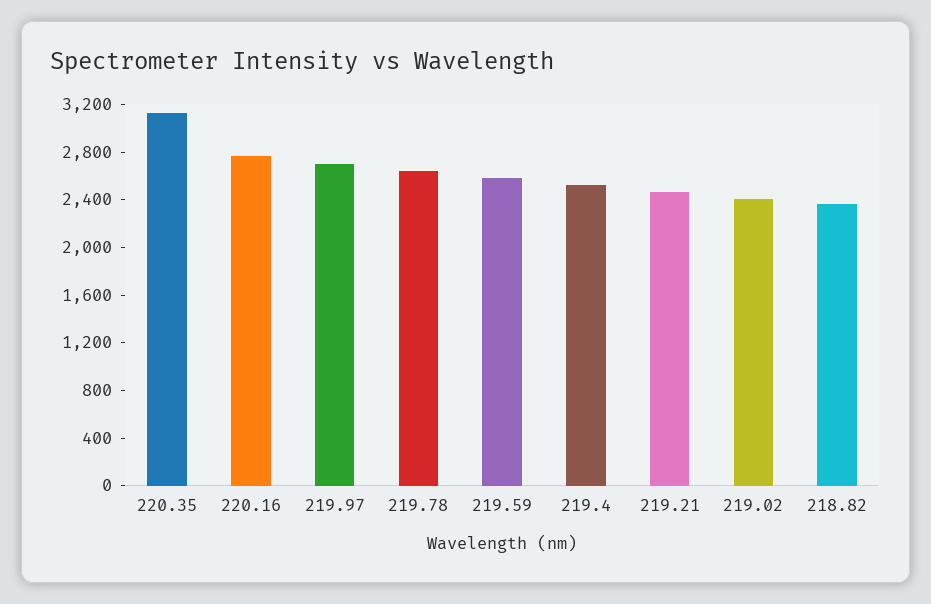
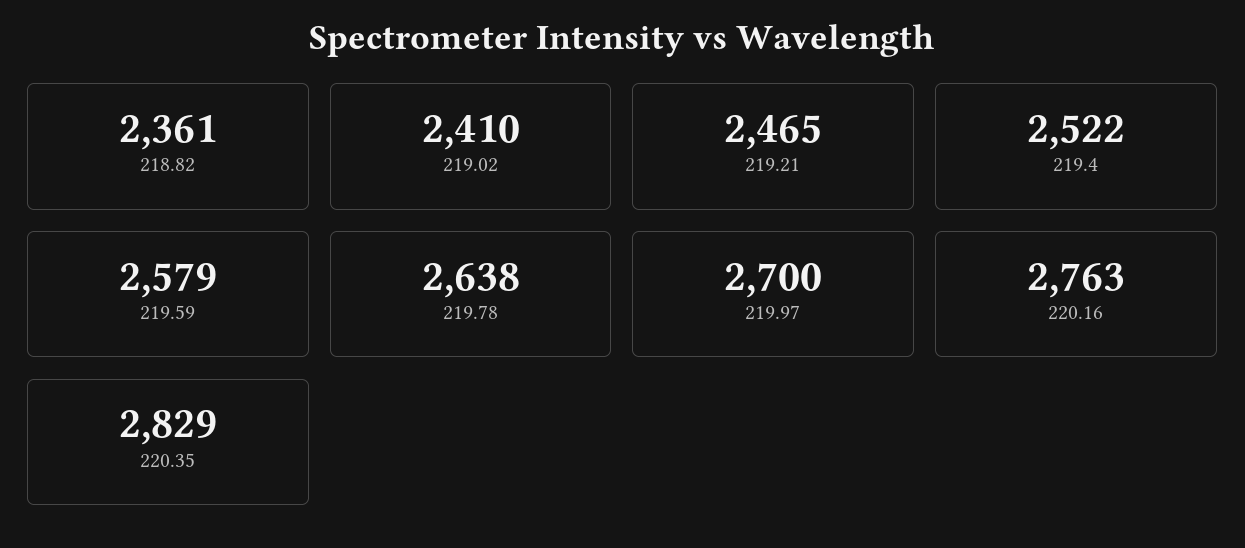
  {
-   "220.35": 3100,
+   "220.35": 2829,
    "220.16": 2763,
    "219.97": 2700,
    "219.78": 2638,
    "219.59": 2579,
    "219.4": 2522,
    "219.21": 2465,
    "219.02": 2410,
    "218.82": 2361
  }

